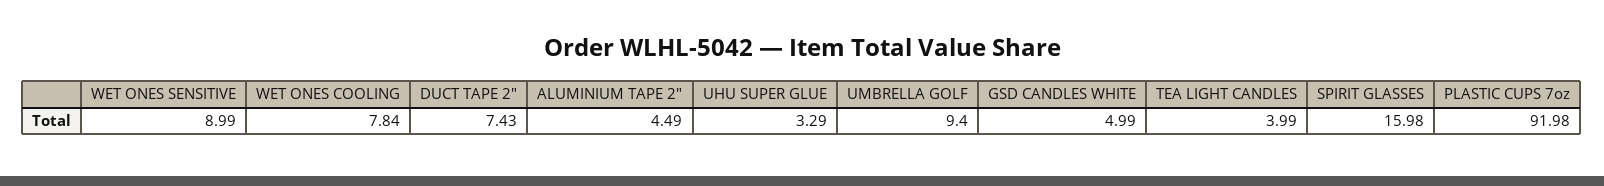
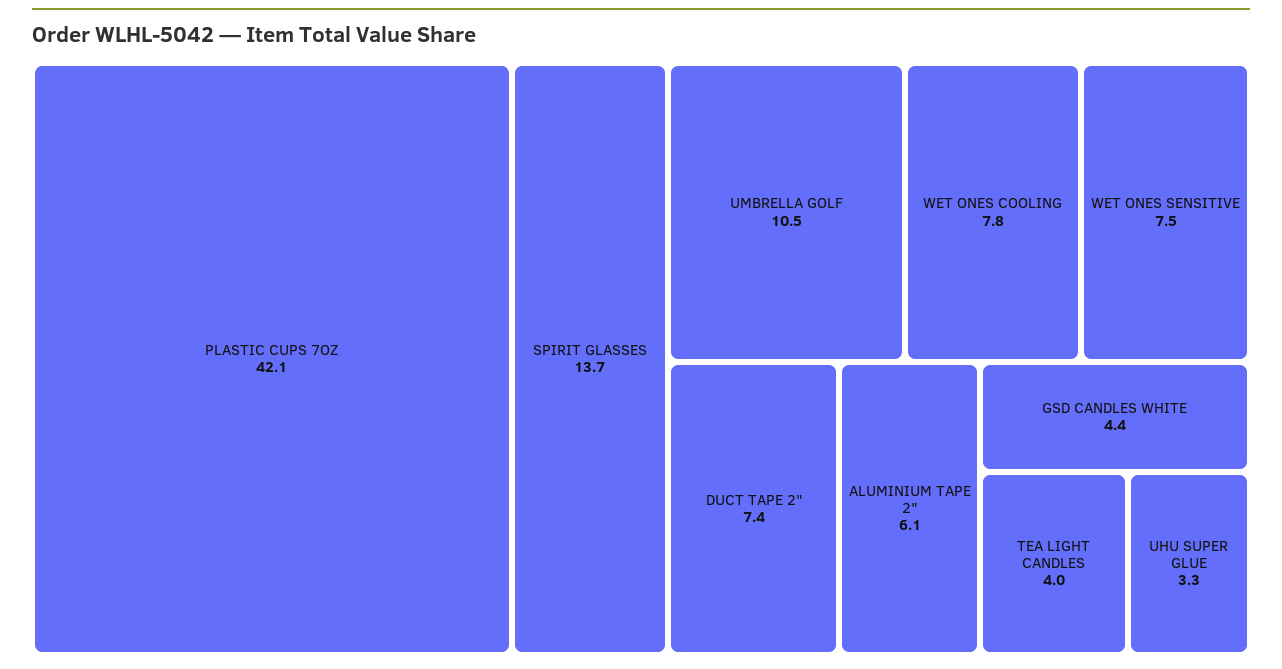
  {
-   "WET ONES SENSITIVE": 8.99,
+   "WET ONES SENSITIVE": 7.5,
    "WET ONES COOLING": 7.84,
    "DUCT TAPE 2\"": 7.43,
-   "ALUMINIUM TAPE 2\"": 4.49,
+   "ALUMINIUM TAPE 2\"": 6.1,
    "UHU SUPER GLUE": 3.29,
-   "UMBRELLA GOLF": 9.4,
+   "UMBRELLA GOLF": 10.5,
-   "GSD CANDLES WHITE": 4.99,
+   "GSD CANDLES WHITE": 4.4,
    "TEA LIGHT CANDLES": 3.99,
-   "SPIRIT GLASSES": 15.98,
+   "SPIRIT GLASSES": 13.7,
-   "PLASTIC CUPS 7oz": 91.98
+   "PLASTIC CUPS 7oz": 42.1
  }

